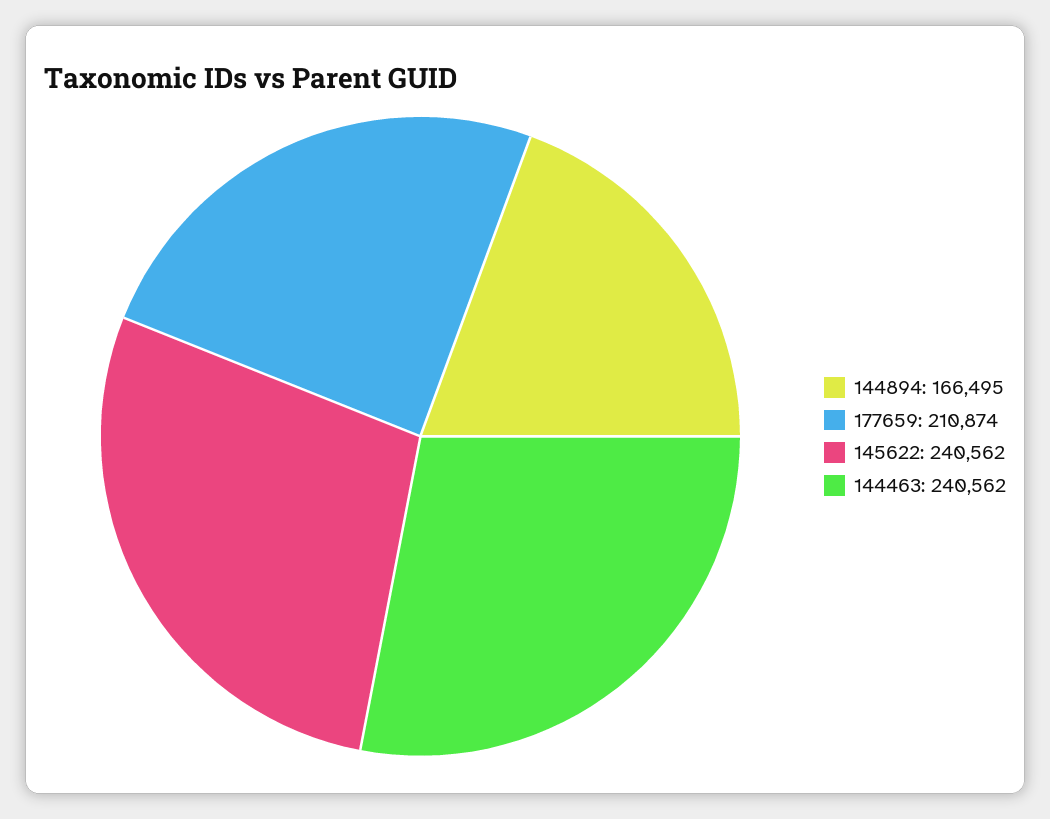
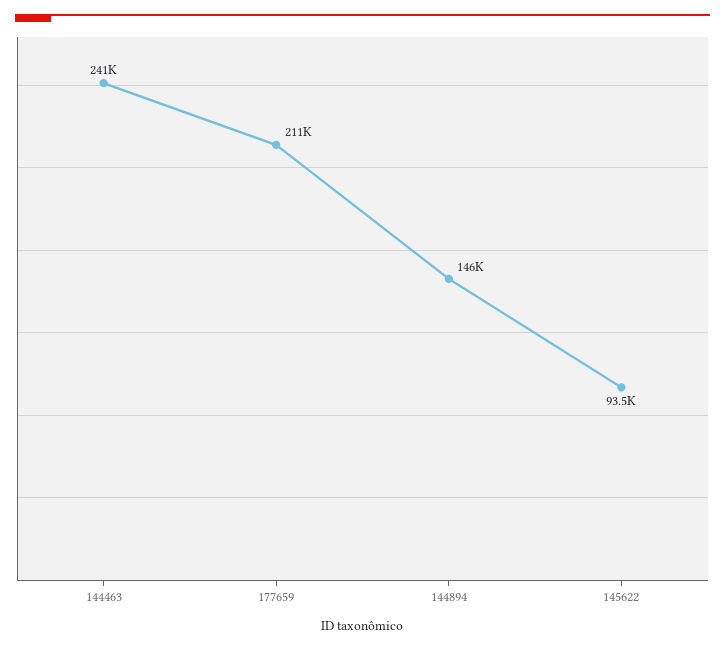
  {
-   "144894": 166495,
+   "144894": 146000,
    "177659": 210874,
-   "145622": 240562,
+   "145622": 93500,
    "144463": 240562
  }

